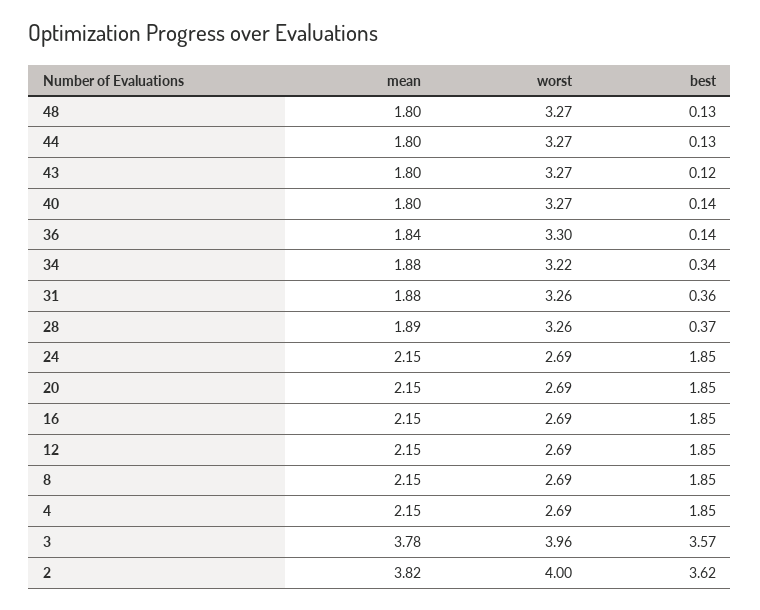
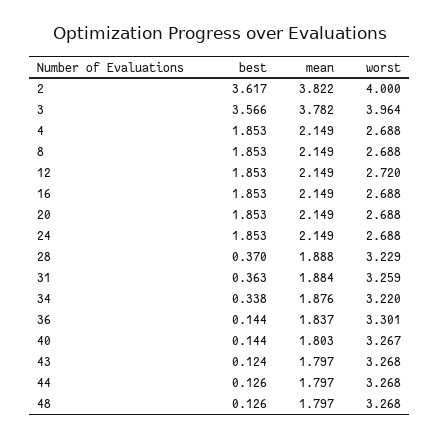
  {
    "mean": {
      "48": 1.797,
      "44": 1.797,
      "43": 1.797,
      "40": 1.803,
      "36": 1.837,
      "34": 1.876,
      "31": 1.884,
      "28": 1.888,
      "24": 2.149,
      "20": 2.149,
      "16": 2.149,
      "12": 2.149,
      "8": 2.149,
      "4": 2.149,
      "3": 3.782,
      "2": 3.822
    },
    "worst": {
      "48": 3.268,
      "44": 3.268,
      "43": 3.268,
      "40": 3.267,
      "36": 3.301,
      "34": 3.22,
      "31": 3.259,
-     "28": 3.26,
+     "28": 3.229,
      "24": 2.688,
      "20": 2.688,
      "16": 2.688,
-     "12": 2.69,
+     "12": 2.72,
      "8": 2.688,
      "4": 2.688,
      "3": 3.964,
      "2": 4
    },
    "best": {
      "48": 0.126,
      "44": 0.126,
      "43": 0.124,
      "40": 0.144,
      "36": 0.144,
      "34": 0.338,
      "31": 0.363,
      "28": 0.37,
      "24": 1.853,
      "20": 1.853,
      "16": 1.853,
      "12": 1.853,
      "8": 1.853,
      "4": 1.853,
      "3": 3.566,
      "2": 3.617
    }
  }

